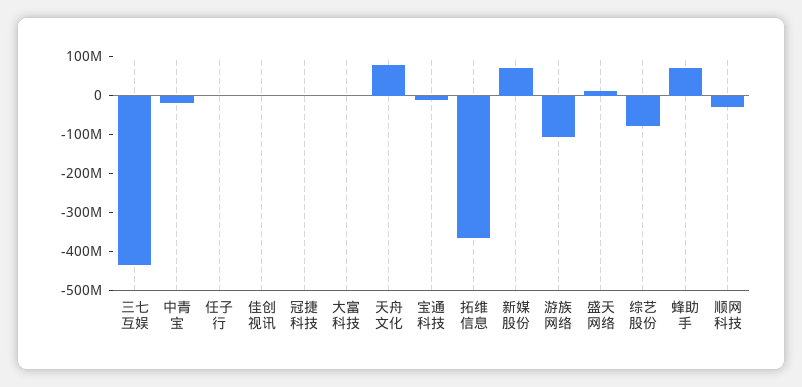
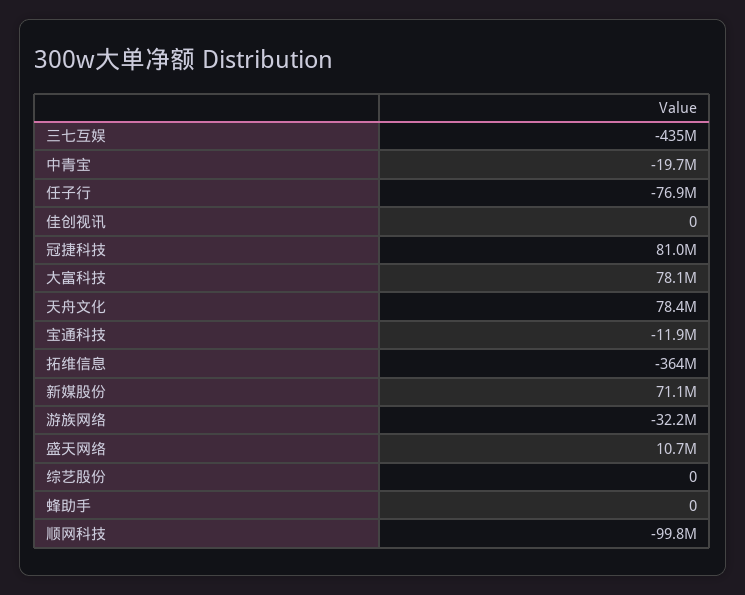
  {
    "三七互娱": -435000000,
    "中青宝": -19700000,
-   "任子行": 0,
+   "任子行": -76900000,
    "佳创视讯": 0,
-   "冠捷科技": 0,
+   "冠捷科技": 81000000,
-   "大富科技": 0,
+   "大富科技": 78100000,
    "天舟文化": 78400000,
    "宝通科技": -11900000,
    "拓维信息": -364000000,
    "新媒股份": 71100000,
-   "游族网络": -100000000,
+   "游族网络": -32200000,
    "盛天网络": 10700000,
-   "综艺股份": -75000000,
+   "综艺股份": 0,
-   "蜂助手": 75000000,
+   "蜂助手": 0,
-   "顺网科技": -25000000
+   "顺网科技": -99800000
  }

